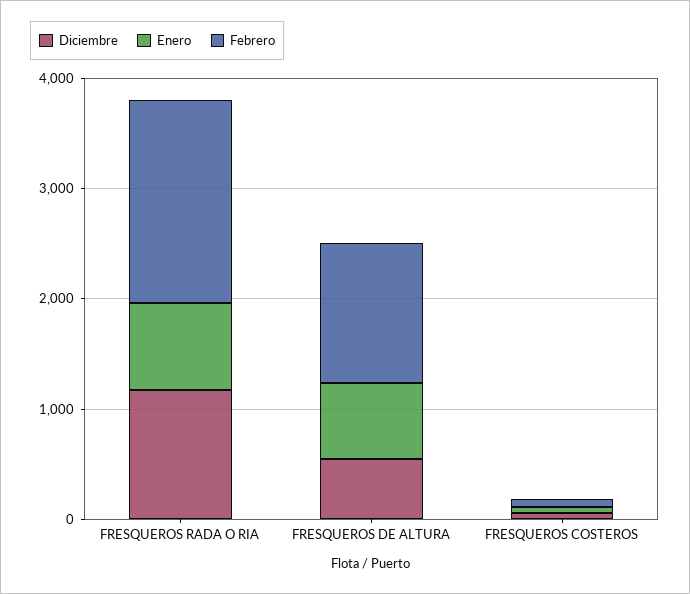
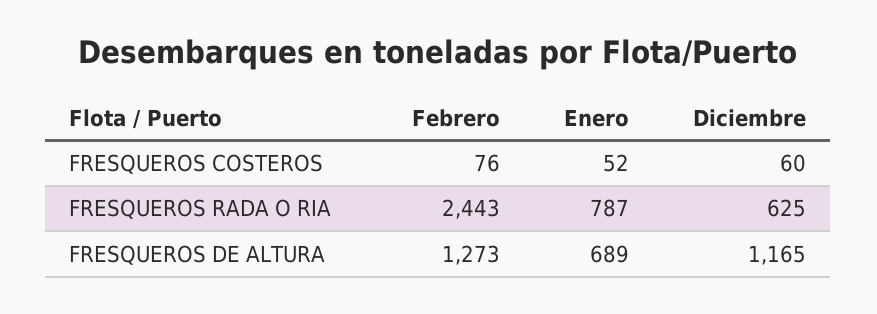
  {
    "Diciembre": {
-     "FRESQUEROS RADA O RIA": 1200,
+     "FRESQUEROS RADA O RIA": 625,
-     "FRESQUEROS DE ALTURA": 600,
+     "FRESQUEROS DE ALTURA": 1165,
      "FRESQUEROS COSTEROS": 60
    },
    "Enero": {
      "FRESQUEROS RADA O RIA": 787,
      "FRESQUEROS DE ALTURA": 689,
      "FRESQUEROS COSTEROS": 52
    },
    "Febrero": {
-     "FRESQUEROS RADA O RIA": 1800,
+     "FRESQUEROS RADA O RIA": 2443,
      "FRESQUEROS DE ALTURA": 1273,
      "FRESQUEROS COSTEROS": 76
    }
  }

